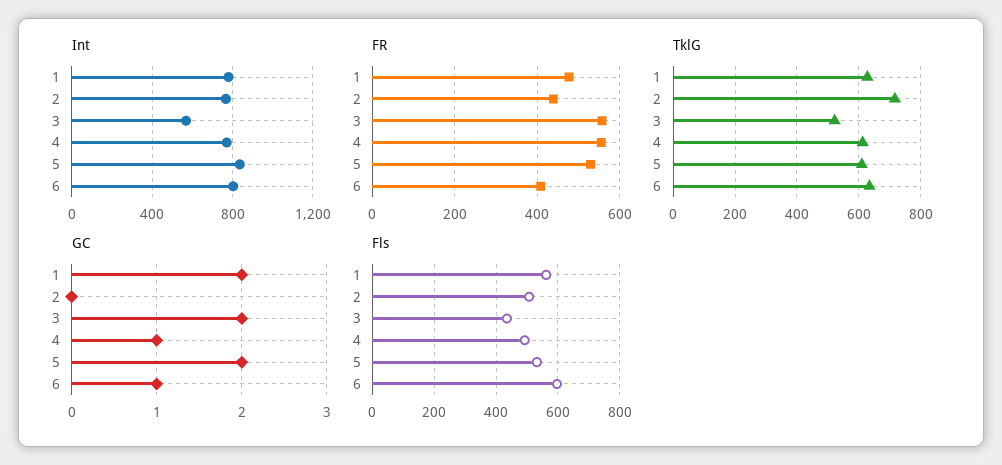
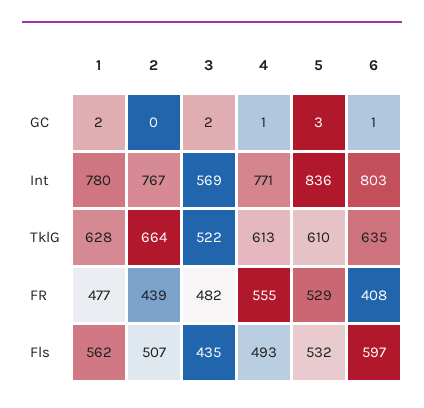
  {
    "Int": {
      "1": 780,
      "2": 767,
      "3": 569,
      "4": 771,
      "5": 836,
      "6": 803
    },
    "FR": {
      "1": 477,
      "2": 439,
-     "3": 560,
+     "3": 482,
      "4": 555,
      "5": 529,
      "6": 408
    },
    "TklG": {
      "1": 628,
-     "2": 720,
+     "2": 664,
      "3": 522,
      "4": 613,
      "5": 610,
      "6": 635
    },
    "GC": {
      "1": 2,
      "2": 0,
      "3": 2,
      "4": 1,
-     "5": 2,
+     "5": 3,
      "6": 1
    },
    "Fls": {
      "1": 562,
      "2": 507,
      "3": 435,
      "4": 493,
      "5": 532,
      "6": 597
    }
  }

